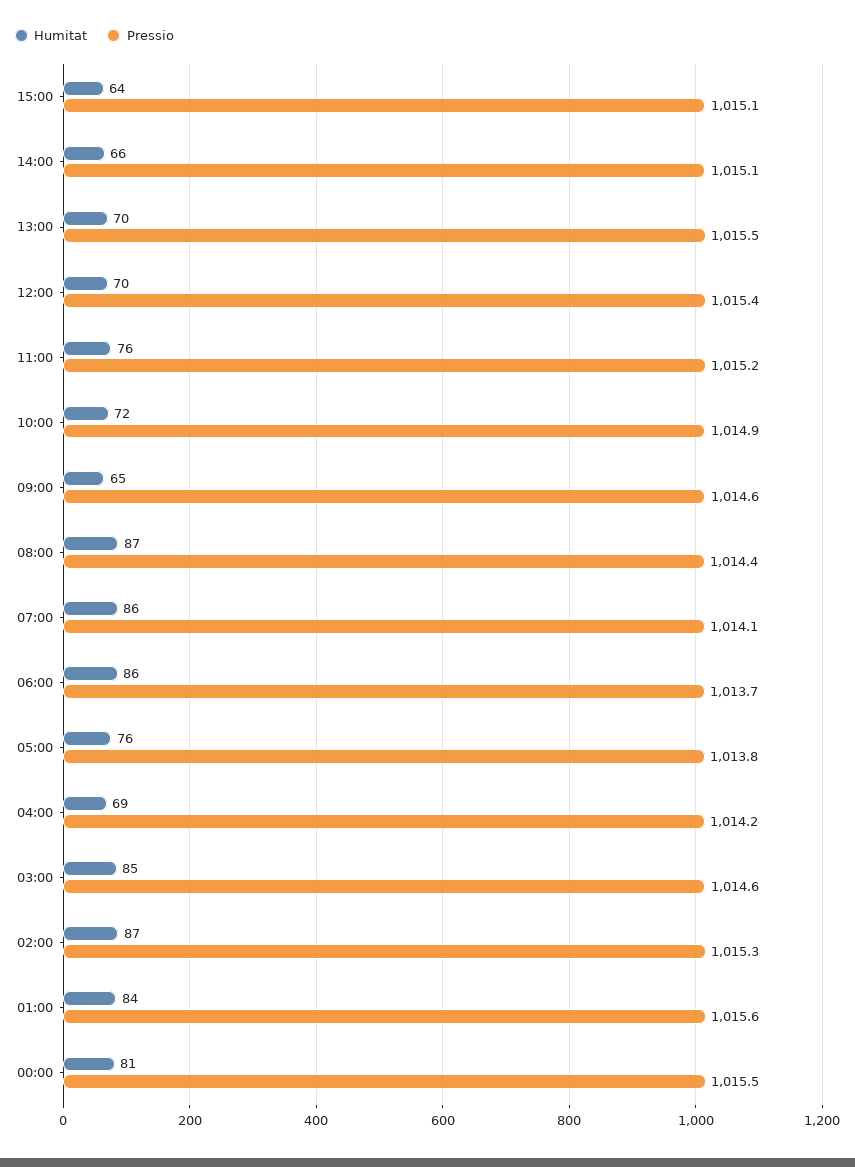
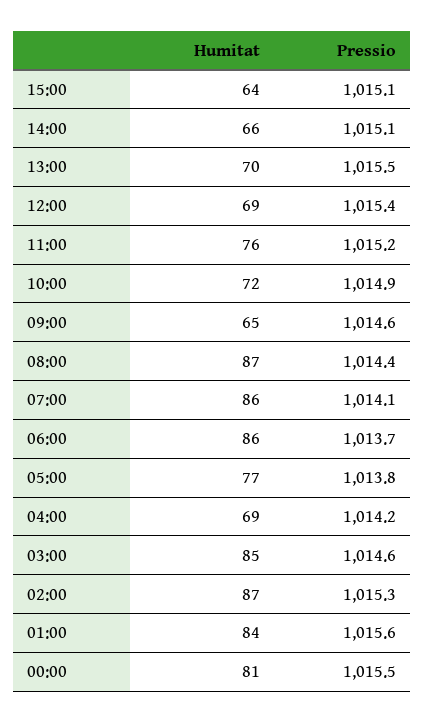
  {
    "Humitat": {
      "15:00": 64,
      "14:00": 66,
      "13:00": 70,
-     "12:00": 70,
+     "12:00": 69,
      "11:00": 76,
      "10:00": 72,
      "09:00": 65,
      "08:00": 87,
      "07:00": 86,
      "06:00": 86,
-     "05:00": 76,
+     "05:00": 77,
      "04:00": 69,
      "03:00": 85,
      "02:00": 87,
      "01:00": 84,
      "00:00": 81
    },
    "Pressio": {
      "15:00": 1015.1,
      "14:00": 1015.1,
      "13:00": 1015.5,
      "12:00": 1015.4,
      "11:00": 1015.2,
      "10:00": 1014.9,
      "09:00": 1014.6,
      "08:00": 1014.4,
      "07:00": 1014.1,
      "06:00": 1013.7,
      "05:00": 1013.8,
      "04:00": 1014.2,
      "03:00": 1014.6,
      "02:00": 1015.3,
      "01:00": 1015.6,
      "00:00": 1015.5
    }
  }

